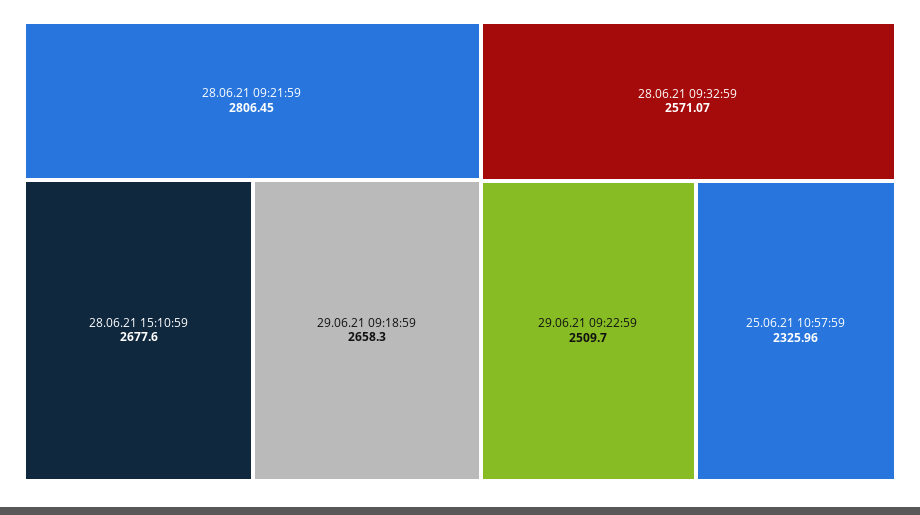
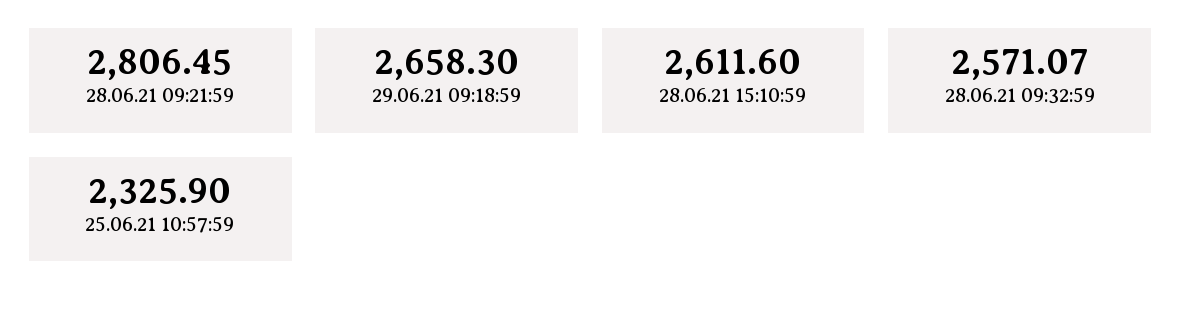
  {
    "28.06.21 09:21:59": 2806.45,
-   "28.06.21 15:10:59": 2677.6,
+   "28.06.21 15:10:59": 2611.6,
    "29.06.21 09:18:59": 2658.3,
    "28.06.21 09:32:59": 2571.07,
-   "29.06.21 09:22:59": 2509.7,
-   "25.06.21 10:57:59": 2325.96
+   "25.06.21 10:57:59": 2325.9
  }

